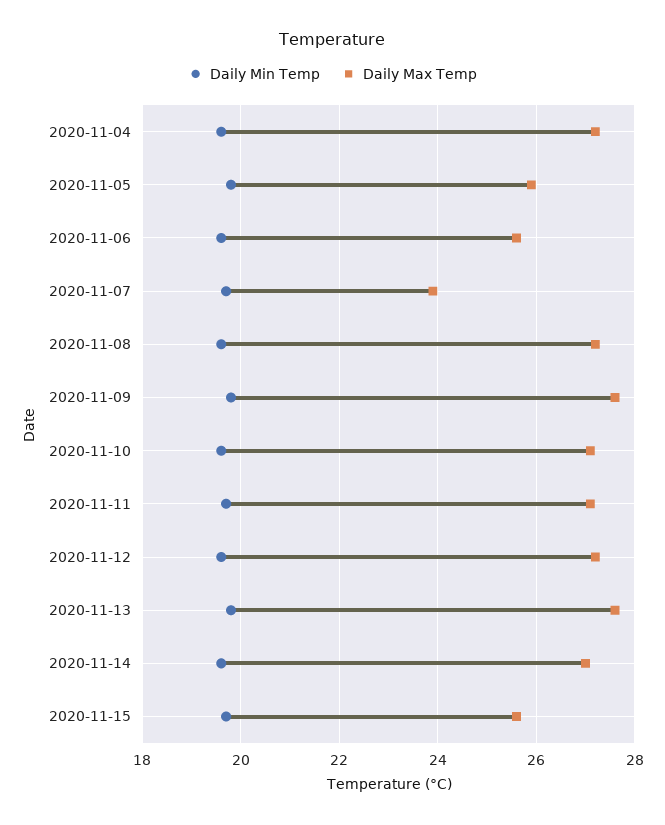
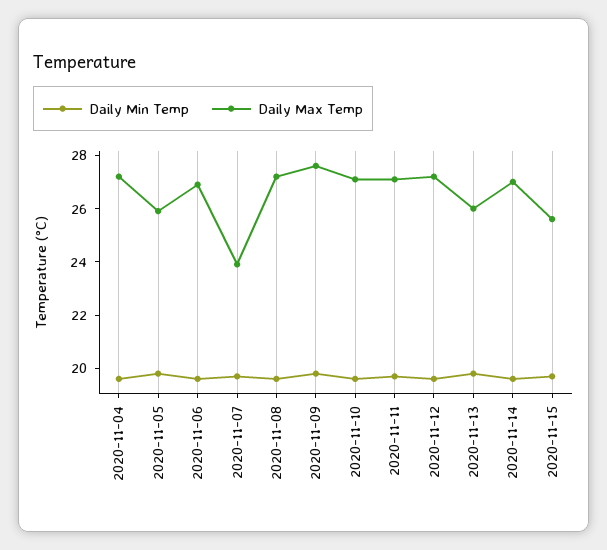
  {
    "Daily Min Temp": {
      "2020-11-04": 19.5,
      "2020-11-05": 20,
      "2020-11-06": 19.5,
      "2020-11-07": 19.5,
      "2020-11-08": 19.5,
      "2020-11-09": 20,
      "2020-11-10": 19.5,
      "2020-11-11": 19.5,
      "2020-11-12": 19.5,
      "2020-11-13": 20,
      "2020-11-14": 19.5,
      "2020-11-15": 19.5
    },
    "Daily Max Temp": {
      "2020-11-04": 27,
      "2020-11-05": 26,
-     "2020-11-06": 25.5,
+     "2020-11-06": 27,
      "2020-11-07": 24,
      "2020-11-08": 27,
      "2020-11-09": 27.5,
      "2020-11-10": 27,
      "2020-11-11": 27,
      "2020-11-12": 27,
-     "2020-11-13": 27.5,
+     "2020-11-13": 26,
      "2020-11-14": 27,
      "2020-11-15": 25.5
    }
  }

